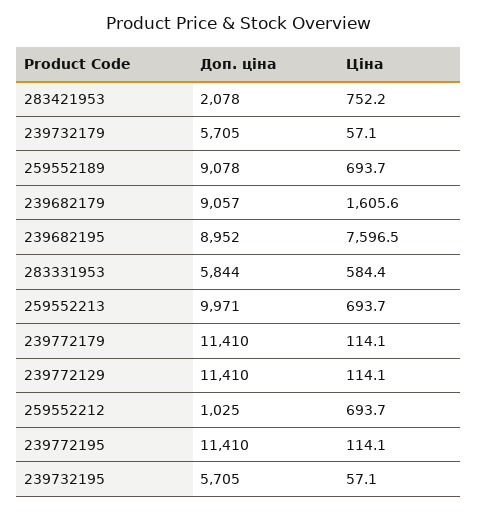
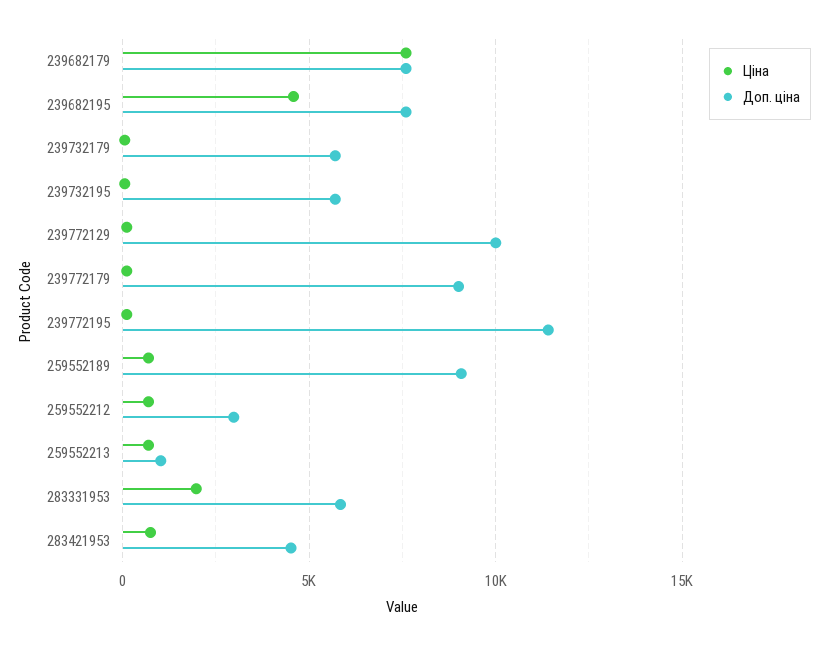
  {
    "Доп. ціна": {
-     "283421953": 2078,
+     "283421953": 4500,
      "239732179": 5705,
      "259552189": 9078,
-     "239682179": 9057,
+     "239682179": 7500,
-     "239682195": 8952,
+     "239682195": 7500,
      "283331953": 5844,
-     "259552213": 9971,
+     "259552213": 1000,
-     "239772179": 11410,
+     "239772179": 9000,
-     "239772129": 11410,
+     "239772129": 10000,
-     "259552212": 1025,
+     "259552212": 3000,
      "239772195": 11410,
      "239732195": 5705
    },
    "Ціна": {
      "283421953": 752.2,
      "239732179": 57.1,
      "259552189": 693.7,
-     "239682179": 1605.6,
+     "239682179": 7500,
-     "239682195": 7596.5,
+     "239682195": 4500,
-     "283331953": 584.4,
+     "283331953": 2000,
      "259552213": 693.7,
      "239772179": 114.1,
      "239772129": 114.1,
      "259552212": 693.7,
      "239772195": 114.1,
      "239732195": 57.1
    }
  }

